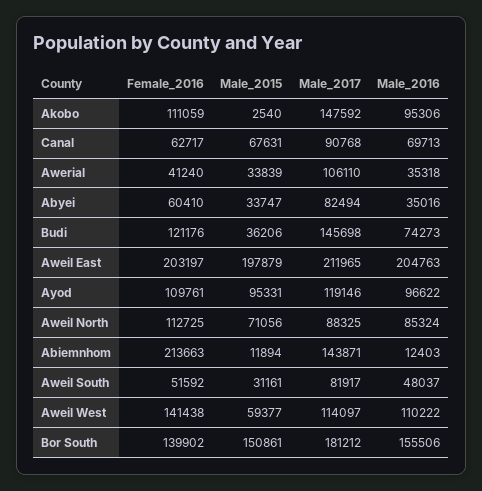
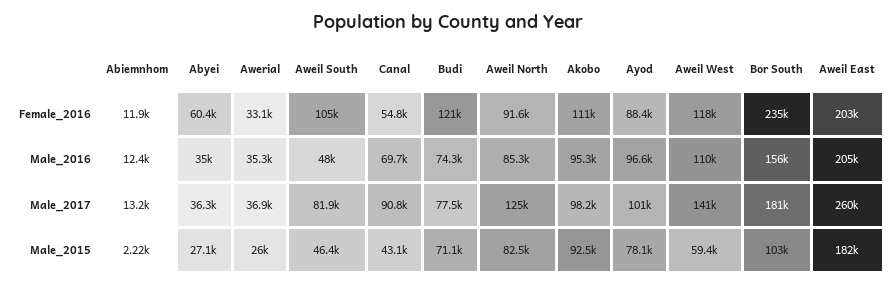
  {
    "Female_2016": {
      "Akobo": 111059,
-     "Canal": 62717,
+     "Canal": 54800,
-     "Awerial": 41240,
+     "Awerial": 33100,
      "Abyei": 60410,
      "Budi": 121176,
      "Aweil East": 203197,
-     "Ayod": 109761,
+     "Ayod": 88400,
-     "Aweil North": 112725,
+     "Aweil North": 91600,
-     "Abiemnhom": 213663,
+     "Abiemnhom": 11900,
-     "Aweil South": 51592,
+     "Aweil South": 105000,
-     "Aweil West": 141438,
+     "Aweil West": 118000,
-     "Bor South": 139902
+     "Bor South": 235000
    },
    "Male_2015": {
-     "Akobo": 2540,
+     "Akobo": 92500,
-     "Canal": 67631,
+     "Canal": 43100,
-     "Awerial": 33839,
+     "Awerial": 26000,
-     "Abyei": 33747,
+     "Abyei": 27100,
-     "Budi": 36206,
+     "Budi": 71100,
-     "Aweil East": 197879,
+     "Aweil East": 182000,
-     "Ayod": 95331,
+     "Ayod": 78100,
-     "Aweil North": 71056,
+     "Aweil North": 82500,
-     "Abiemnhom": 11894,
+     "Abiemnhom": 2220,
-     "Aweil South": 31161,
+     "Aweil South": 46400,
      "Aweil West": 59377,
-     "Bor South": 150861
+     "Bor South": 103000
    },
    "Male_2017": {
-     "Akobo": 147592,
+     "Akobo": 98200,
      "Canal": 90768,
-     "Awerial": 106110,
+     "Awerial": 36900,
-     "Abyei": 82494,
+     "Abyei": 36300,
-     "Budi": 145698,
+     "Budi": 77500,
-     "Aweil East": 211965,
+     "Aweil East": 260000,
-     "Ayod": 119146,
+     "Ayod": 101000,
-     "Aweil North": 88325,
+     "Aweil North": 125000,
-     "Abiemnhom": 143871,
+     "Abiemnhom": 13200,
      "Aweil South": 81917,
-     "Aweil West": 114097,
+     "Aweil West": 141000,
      "Bor South": 181212
    },
    "Male_2016": {
      "Akobo": 95306,
      "Canal": 69713,
      "Awerial": 35318,
      "Abyei": 35016,
      "Budi": 74273,
      "Aweil East": 204763,
      "Ayod": 96622,
      "Aweil North": 85324,
      "Abiemnhom": 12403,
      "Aweil South": 48037,
      "Aweil West": 110222,
      "Bor South": 155506
    }
  }

